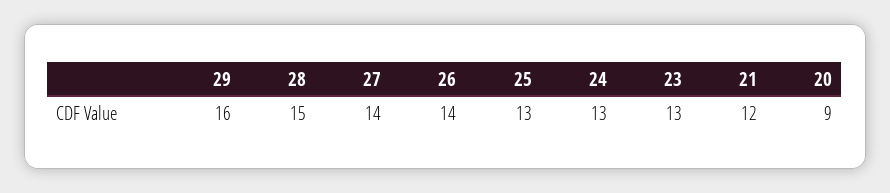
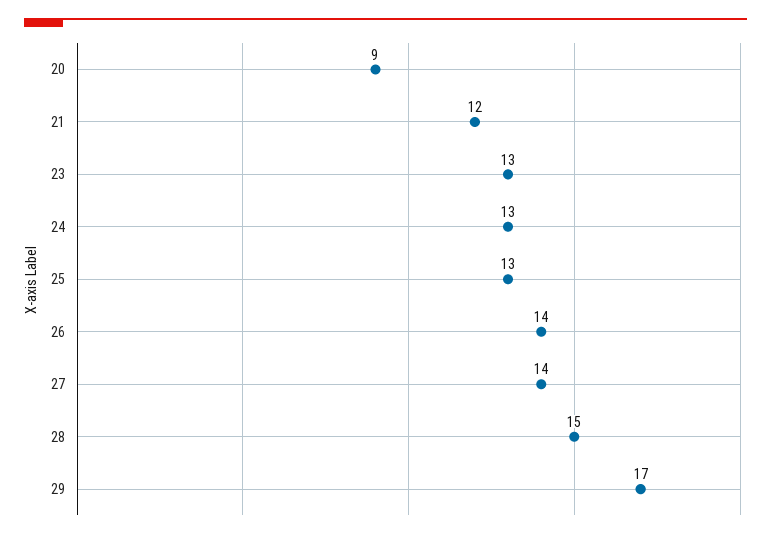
  {
-   "29": 16,
+   "29": 17,
    "28": 15,
    "27": 14,
    "26": 14,
    "25": 13,
    "24": 13,
    "23": 13,
    "21": 12,
    "20": 9
  }

